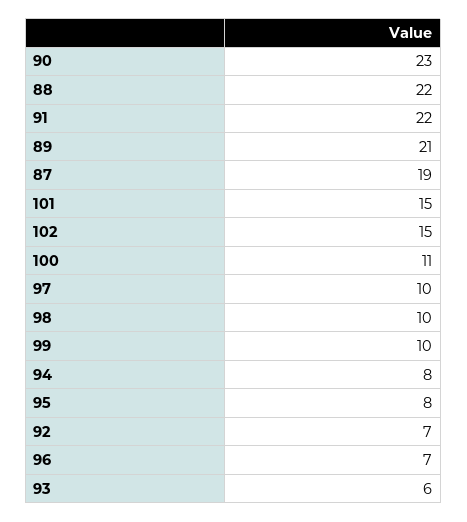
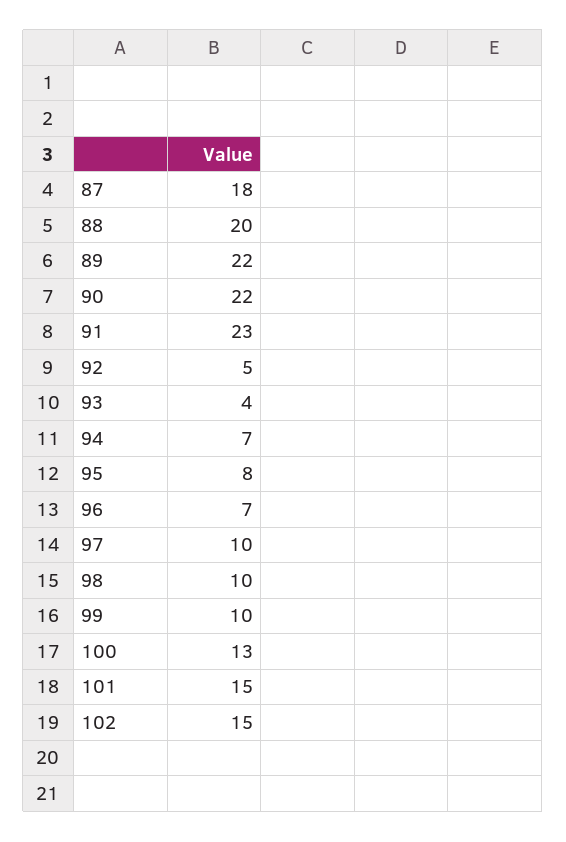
  {
-   "90": 23,
+   "90": 22,
-   "88": 22,
+   "88": 20,
-   "91": 22,
+   "91": 23,
-   "89": 21,
+   "89": 22,
-   "87": 19,
+   "87": 18,
    "101": 15,
    "102": 15,
-   "100": 11,
+   "100": 13,
    "97": 10,
    "98": 10,
    "99": 10,
-   "94": 8,
+   "94": 7,
    "95": 8,
-   "92": 7,
+   "92": 5,
    "96": 7,
-   "93": 6
+   "93": 4
  }

